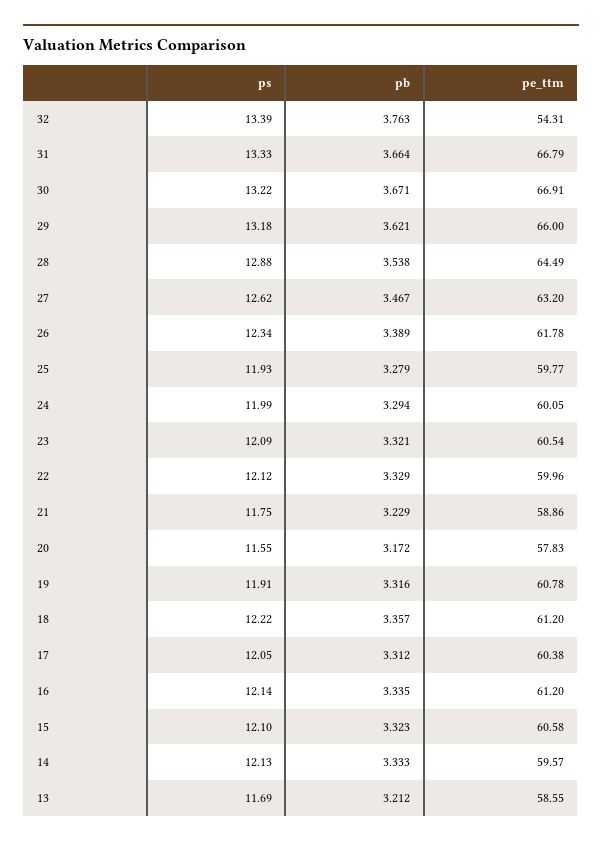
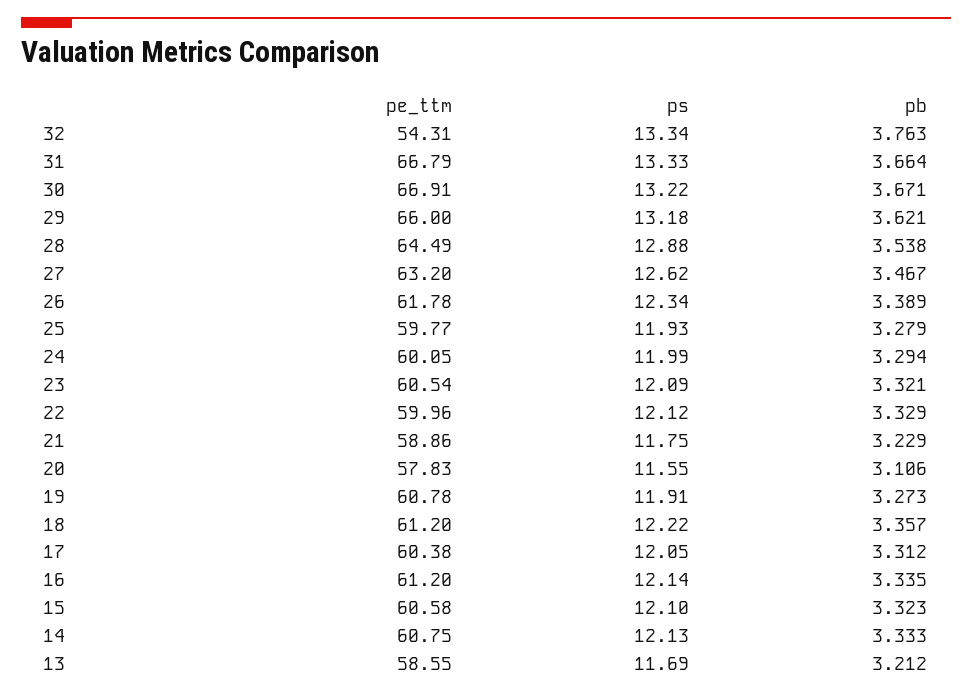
  {
    "ps": {
-     "32": 13.39,
+     "32": 13.34,
      "31": 13.33,
      "30": 13.22,
      "29": 13.18,
      "28": 12.88,
      "27": 12.62,
      "26": 12.34,
      "25": 11.93,
      "24": 11.99,
      "23": 12.09,
      "22": 12.12,
      "21": 11.75,
      "20": 11.55,
      "19": 11.91,
      "18": 12.22,
      "17": 12.05,
      "16": 12.14,
      "15": 12.1,
      "14": 12.13,
      "13": 11.69
    },
    "pb": {
      "32": 3.763,
      "31": 3.664,
      "30": 3.671,
      "29": 3.621,
      "28": 3.538,
      "27": 3.467,
      "26": 3.389,
      "25": 3.279,
      "24": 3.294,
      "23": 3.321,
      "22": 3.329,
      "21": 3.229,
-     "20": 3.172,
+     "20": 3.106,
-     "19": 3.316,
+     "19": 3.273,
      "18": 3.357,
      "17": 3.312,
      "16": 3.335,
      "15": 3.323,
      "14": 3.333,
      "13": 3.212
    },
    "pe_ttm": {
      "32": 54.31,
      "31": 66.79,
      "30": 66.91,
      "29": 66,
      "28": 64.49,
      "27": 63.2,
      "26": 61.78,
      "25": 59.77,
      "24": 60.05,
      "23": 60.54,
      "22": 59.96,
      "21": 58.86,
      "20": 57.83,
      "19": 60.78,
      "18": 61.2,
      "17": 60.38,
      "16": 61.2,
      "15": 60.58,
-     "14": 59.57,
+     "14": 60.75,
      "13": 58.55
    }
  }

